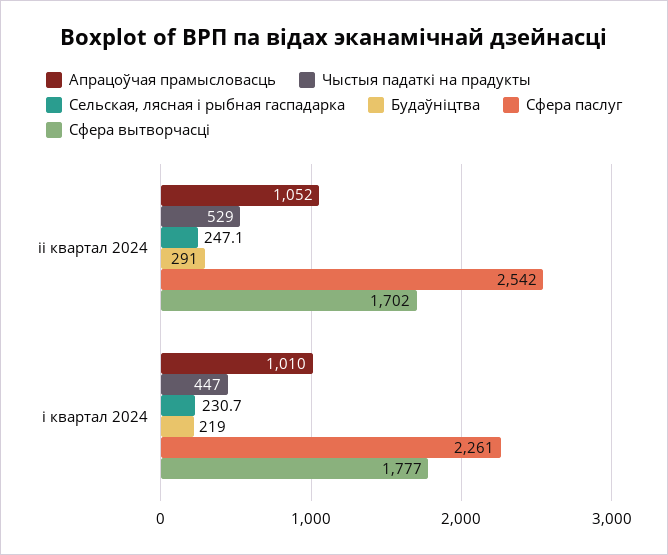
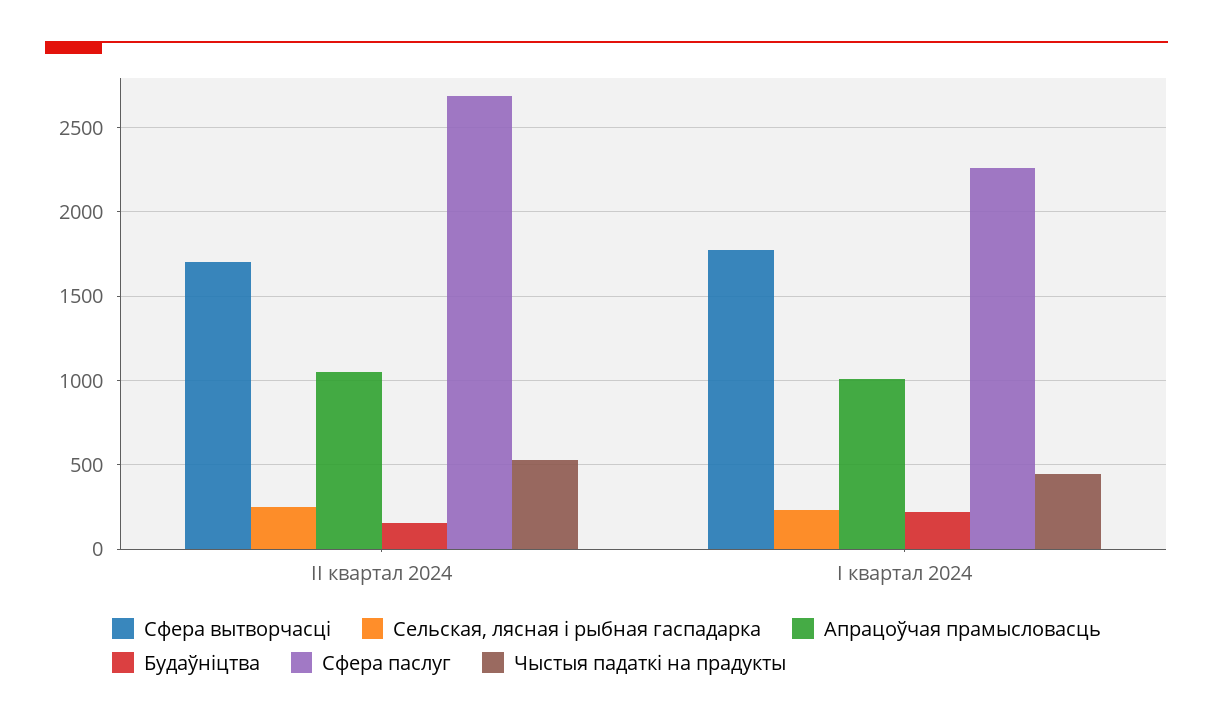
  {
    "Апрацоўчая прамысловасць": {
      "ii квартал 2024": 1052,
      "i квартал 2024": 1010
    },
    "Чыстыя падаткі на прадукты": {
      "ii квартал 2024": 529,
      "i квартал 2024": 447
    },
    "Сельская, лясная і рыбная гаспадарка": {
      "ii квартал 2024": 247.1,
      "i квартал 2024": 230.7
    },
    "Будаўніцтва": {
-     "ii квартал 2024": 291,
+     "ii квартал 2024": 150,
      "i квартал 2024": 219
    },
    "Сфера паслуг": {
-     "ii квартал 2024": 2542,
+     "ii квартал 2024": 2700,
      "i квартал 2024": 2261
    },
    "Сфера вытворчасці": {
      "ii квартал 2024": 1702,
      "i квартал 2024": 1777
    }
  }

